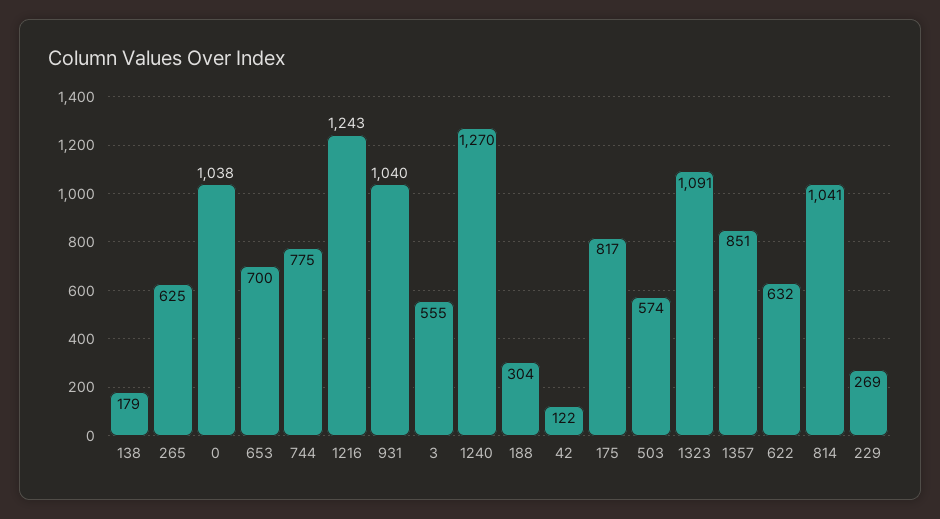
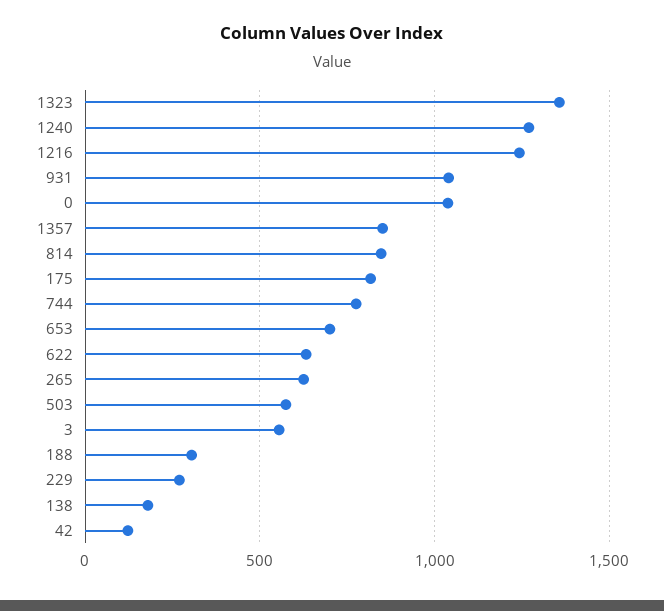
  {
    "138": 179,
    "265": 625,
    "0": 1038,
    "653": 700,
    "744": 775,
    "1216": 1243,
    "931": 1040,
    "3": 555,
    "1240": 1270,
    "188": 304,
    "42": 122,
    "175": 817,
    "503": 574,
-   "1323": 1091,
+   "1323": 1350,
    "1357": 851,
    "622": 632,
-   "814": 1041,
+   "814": 850,
    "229": 269
  }

